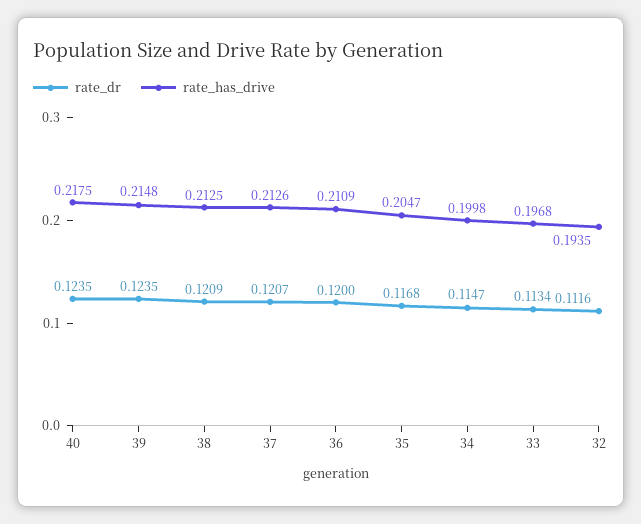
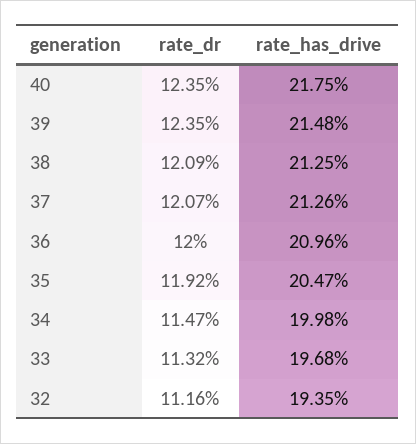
  {
    "rate_dr": {
      "40": 0.1235,
      "39": 0.1235,
      "38": 0.1209,
      "37": 0.1207,
      "36": 0.12,
-     "35": 0.1168,
+     "35": 0.1192,
      "34": 0.1147,
-     "33": 0.1134,
+     "33": 0.1132,
      "32": 0.1116
    },
    "rate_has_drive": {
      "40": 0.2175,
      "39": 0.2148,
      "38": 0.2125,
      "37": 0.2126,
-     "36": 0.2109,
+     "36": 0.2096,
      "35": 0.2047,
      "34": 0.1998,
      "33": 0.1968,
      "32": 0.1935
    }
  }

